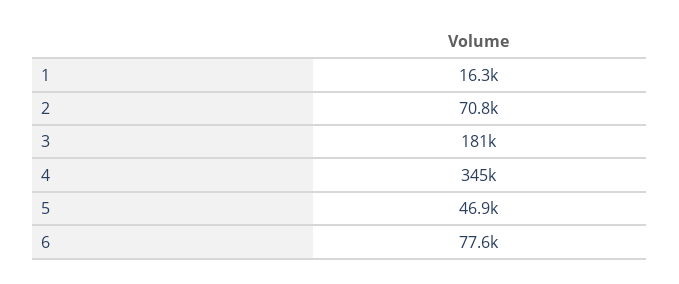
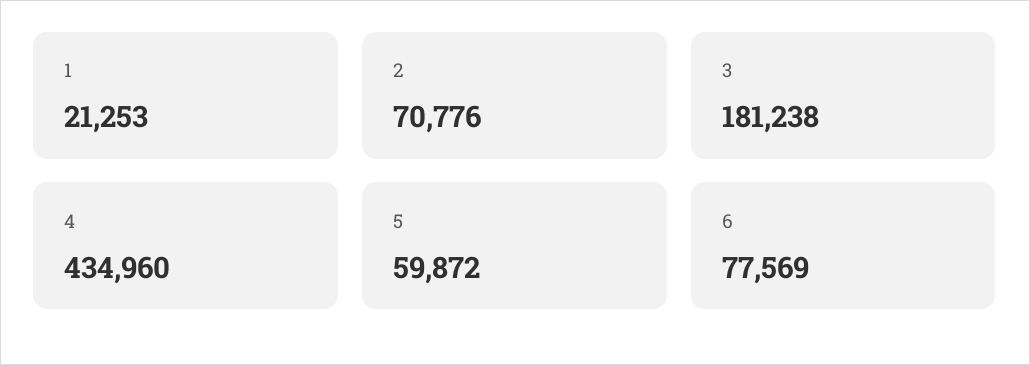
  {
-   "1": 16300,
+   "1": 21253,
    "2": 70776,
    "3": 181238,
-   "4": 345000,
+   "4": 434960,
-   "5": 46900,
+   "5": 59872,
    "6": 77569
  }

